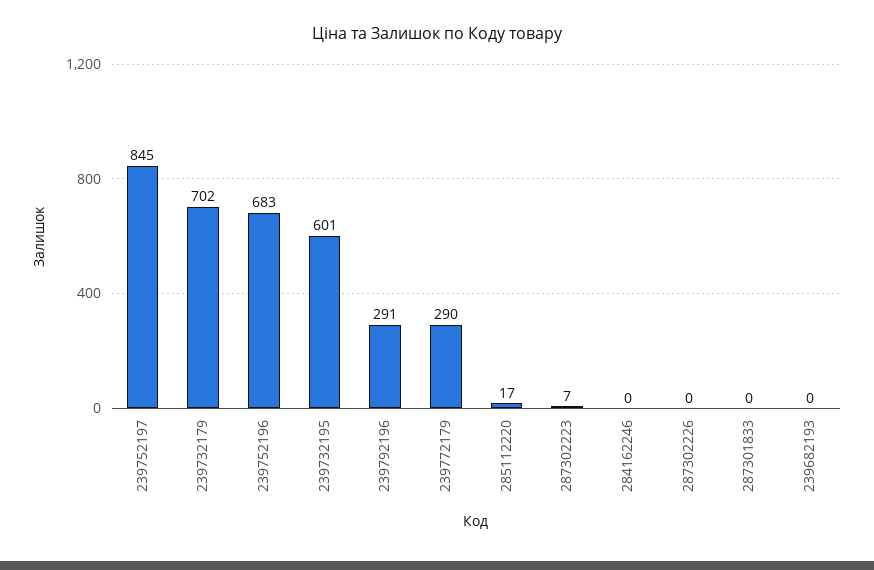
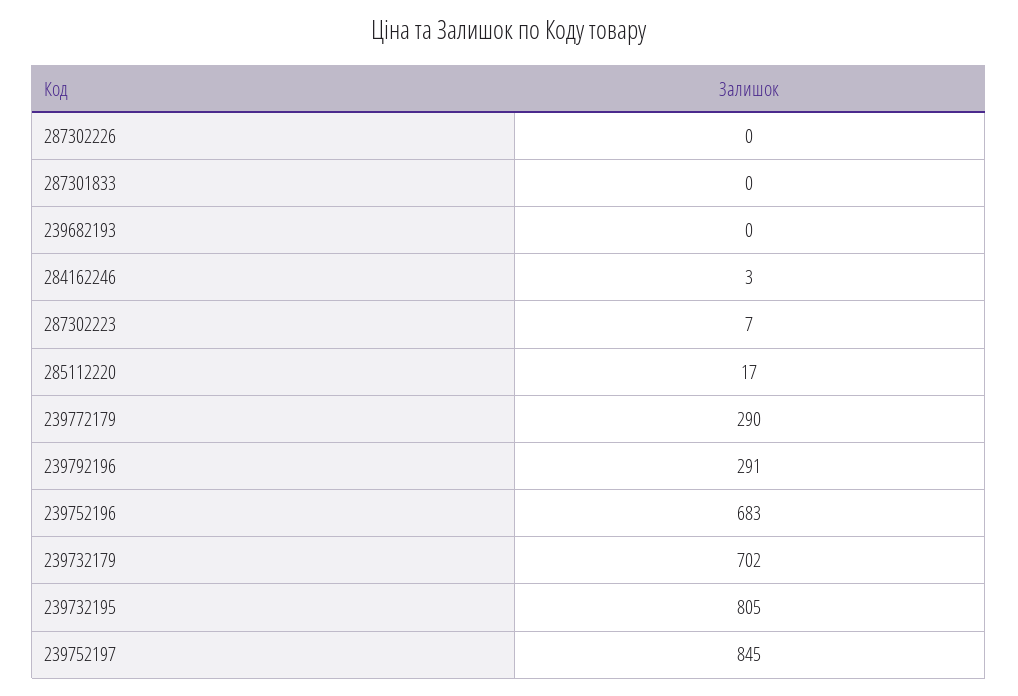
  {
    "239752197": 845,
    "239732179": 702,
    "239752196": 683,
-   "239732195": 601,
+   "239732195": 805,
    "239792196": 291,
    "239772179": 290,
    "285112220": 17,
    "287302223": 7,
-   "284162246": 0,
+   "284162246": 3,
    "287302226": 0,
    "287301833": 0,
    "239682193": 0
  }

